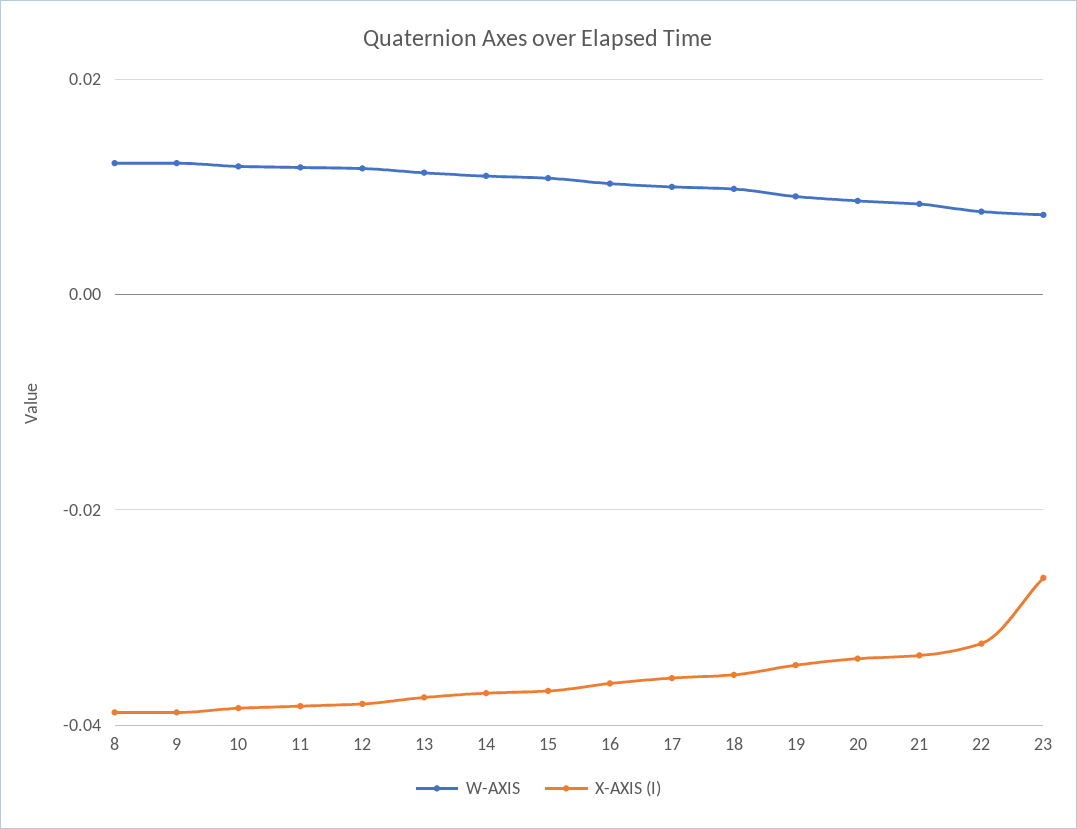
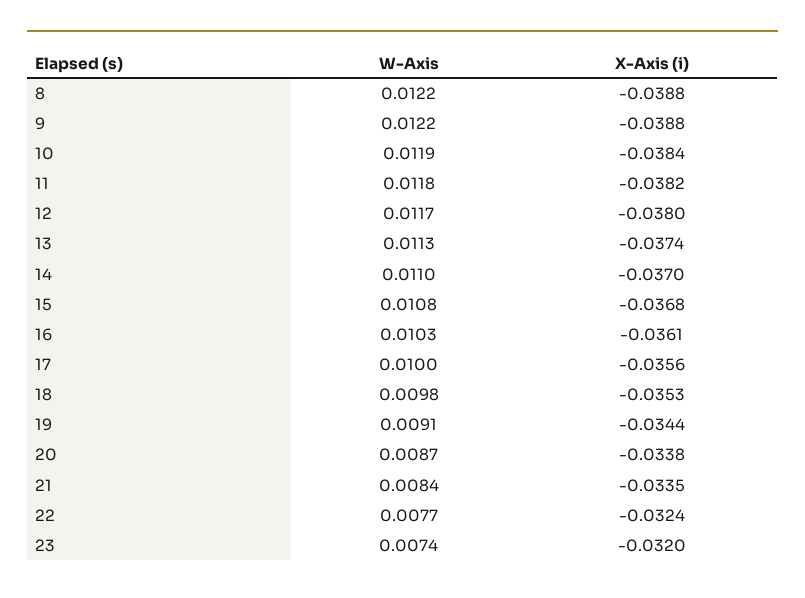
  {
    "W-AXIS": {
      "8": 0.0122,
      "9": 0.0122,
      "10": 0.0119,
      "11": 0.0118,
      "12": 0.0117,
      "13": 0.0113,
      "14": 0.011,
      "15": 0.0108,
      "16": 0.0103,
      "17": 0.01,
      "18": 0.0098,
      "19": 0.0091,
      "20": 0.0087,
      "21": 0.0084,
      "22": 0.0077,
      "23": 0.0074
    },
    "X-AXIS (I)": {
      "8": -0.0388,
      "9": -0.0388,
      "10": -0.0384,
      "11": -0.0382,
      "12": -0.038,
      "13": -0.0374,
      "14": -0.037,
      "15": -0.0368,
      "16": -0.0361,
      "17": -0.0356,
      "18": -0.0353,
      "19": -0.0344,
      "20": -0.0338,
      "21": -0.0335,
      "22": -0.0324,
-     "23": -0.026
+     "23": -0.032
    }
  }

